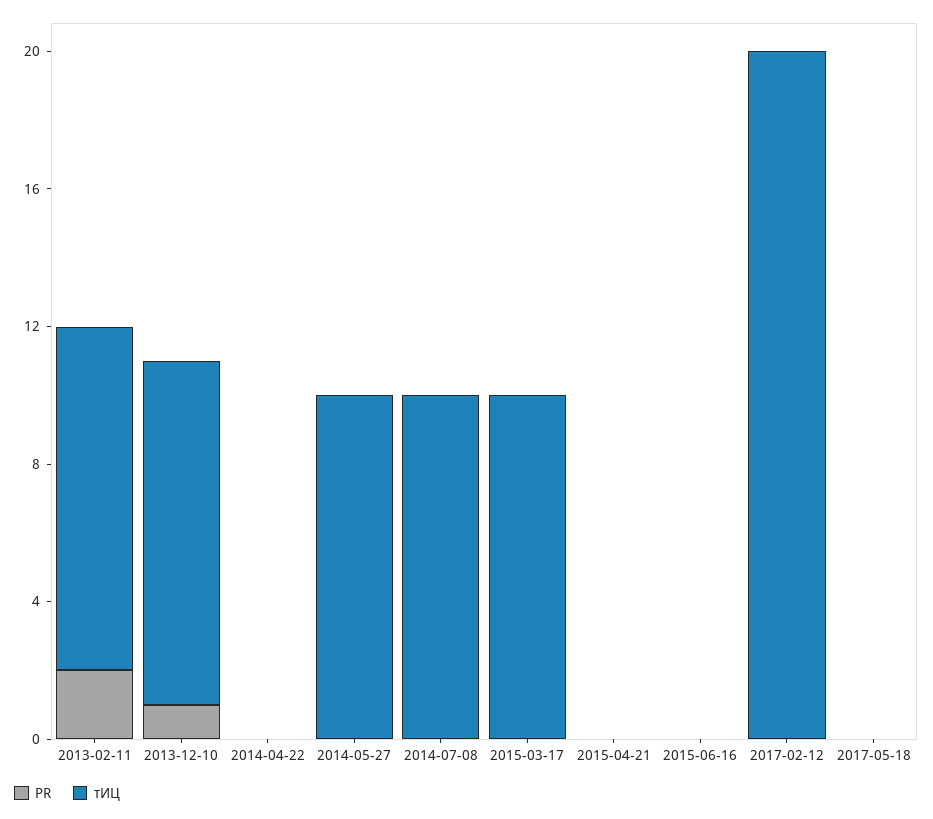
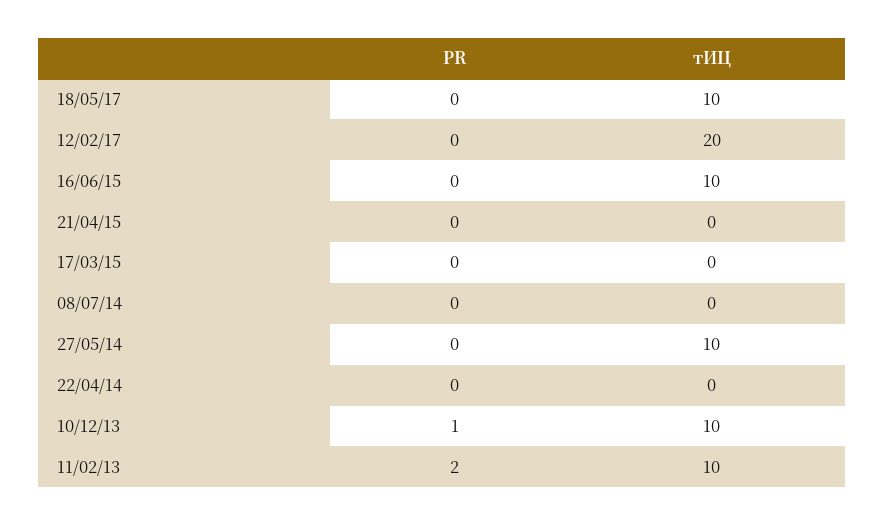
  {
    "PR": {
      "2013-02-11": 2,
      "2013-12-10": 1,
      "2014-04-22": 0,
      "2014-05-27": 0,
      "2014-07-08": 0,
      "2015-03-17": 0,
      "2015-04-21": 0,
      "2015-06-16": 0,
      "2017-02-12": 0,
      "2017-05-18": 0
    },
    "тИЦ": {
      "2013-02-11": 10,
      "2013-12-10": 10,
      "2014-04-22": 0,
      "2014-05-27": 10,
-     "2014-07-08": 10,
+     "2014-07-08": 0,
-     "2015-03-17": 10,
+     "2015-03-17": 0,
      "2015-04-21": 0,
-     "2015-06-16": 0,
+     "2015-06-16": 10,
      "2017-02-12": 20,
-     "2017-05-18": 0
+     "2017-05-18": 10
    }
  }

